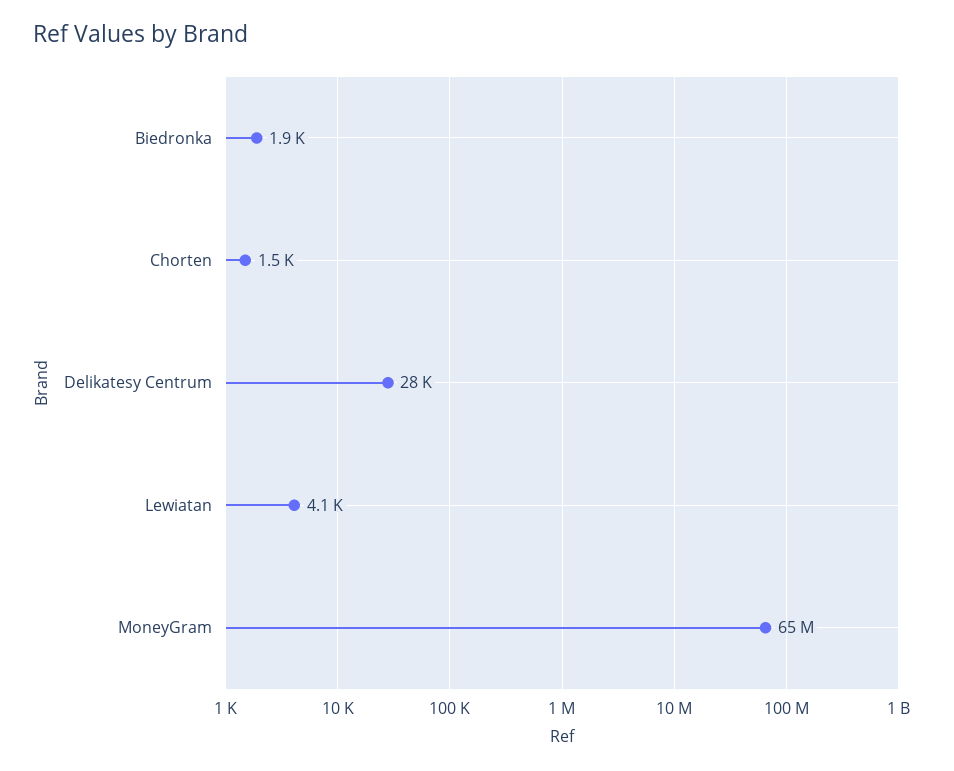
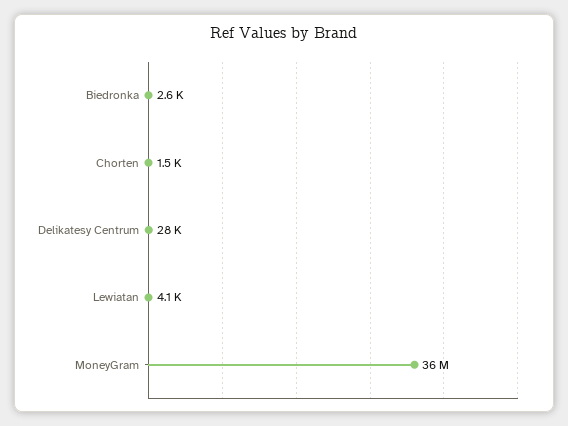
  {
-   "Biedronka": 1900,
+   "Biedronka": 2600,
    "Chorten": 1500,
    "Delikatesy Centrum": 28000,
    "Lewiatan": 4100,
-   "MoneyGram": 65000000
+   "MoneyGram": 36000000
  }

